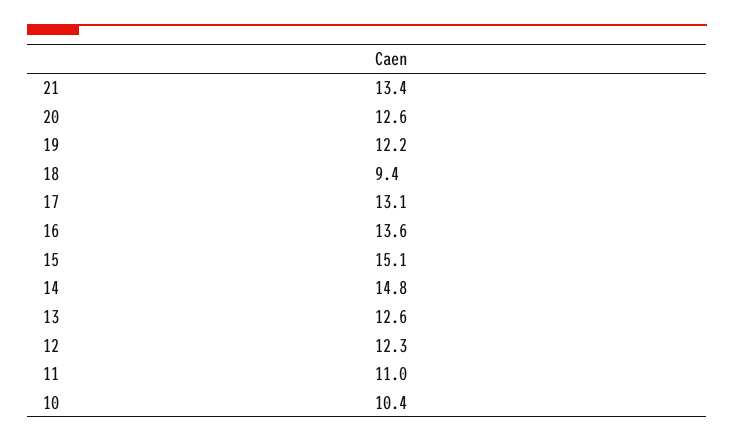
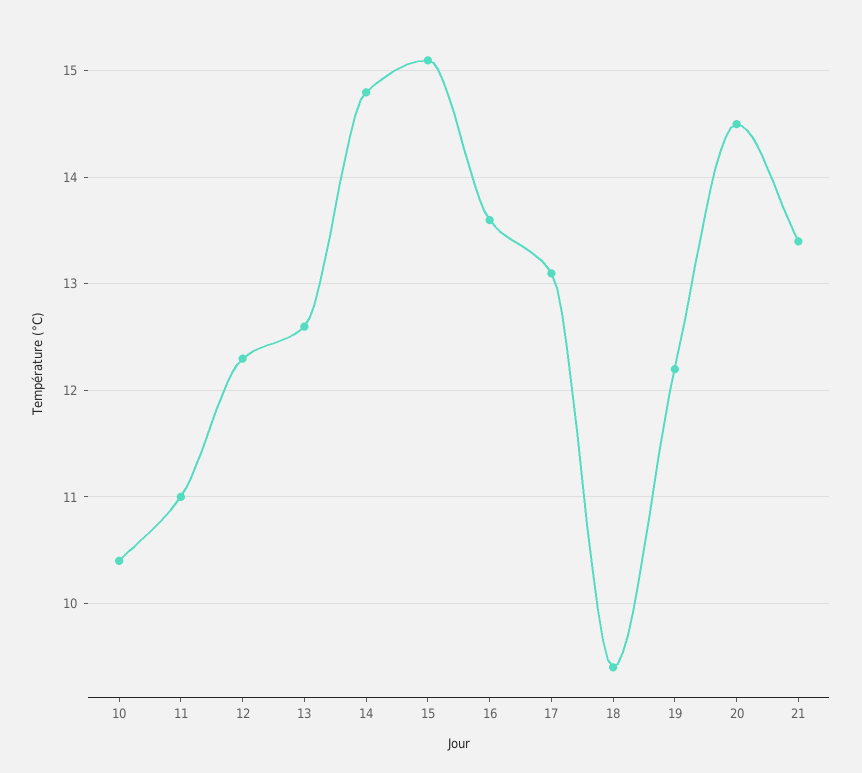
  {
    "21": 13.4,
-   "20": 12.6,
+   "20": 14.5,
    "19": 12.2,
    "18": 9.4,
    "17": 13.1,
    "16": 13.6,
    "15": 15.1,
    "14": 14.8,
    "13": 12.6,
    "12": 12.3,
    "11": 11,
    "10": 10.4
  }

